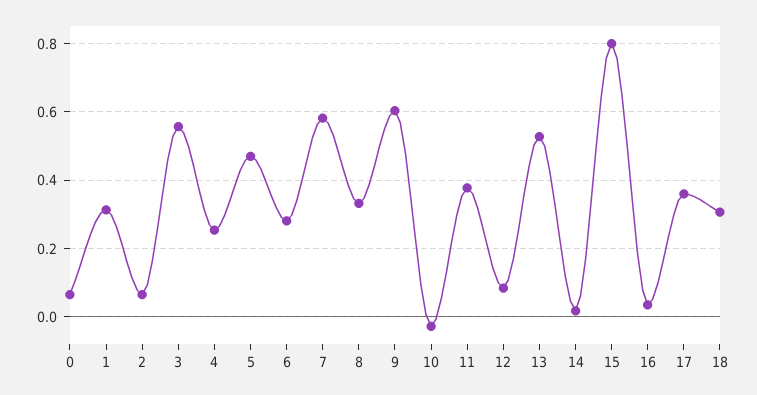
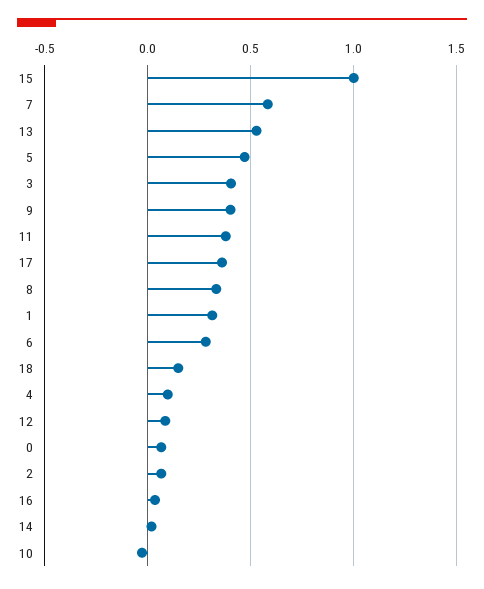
  {
    "0": 0.06,
    "1": 0.32,
    "2": 0.06,
-   "3": 0.56,
+   "3": 0.4,
-   "4": 0.26,
+   "4": 0.1,
    "5": 0.48,
    "6": 0.28,
    "7": 0.58,
    "8": 0.34,
-   "9": 0.6,
+   "9": 0.4,
    "10": -0.02,
    "11": 0.38,
    "12": 0.08,
    "13": 0.52,
    "14": 0.02,
-   "15": 0.8,
+   "15": 1,
    "16": 0.04,
    "17": 0.36,
-   "18": 0.3
+   "18": 0.15
  }

